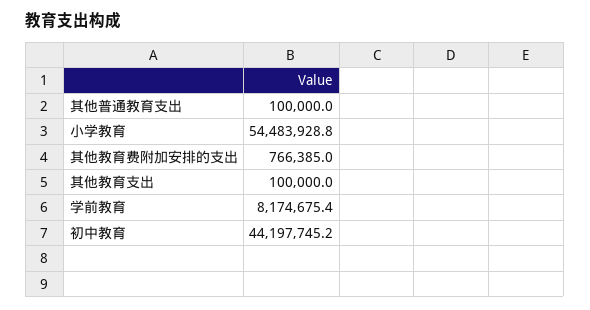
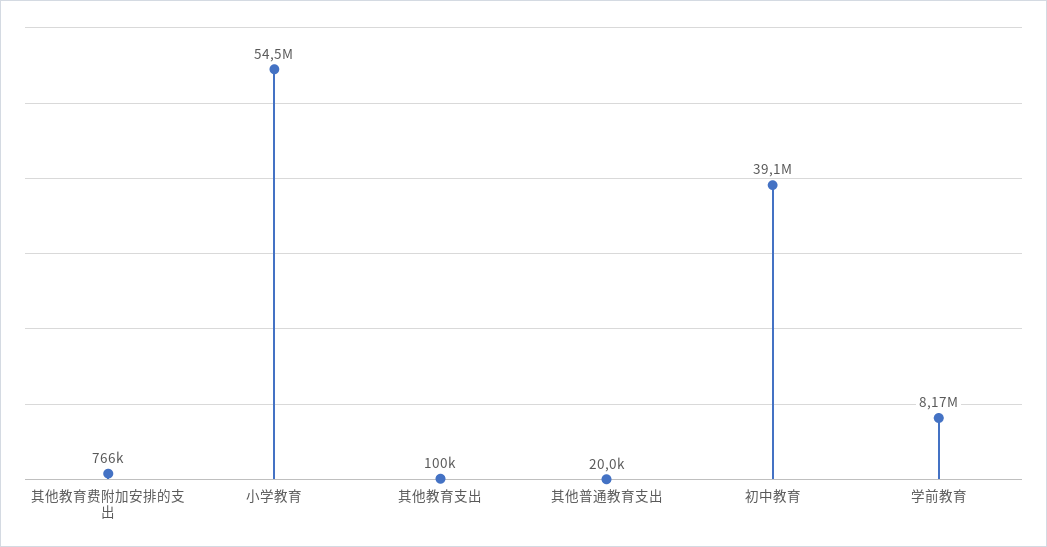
  {
-   "其他普通教育支出": 100000,
+   "其他普通教育支出": 20000,
    "小学教育": 54483928.8,
    "其他教育费附加安排的支出": 766385,
    "其他教育支出": 100000,
    "学前教育": 8174675.4,
-   "初中教育": 44197745.2
+   "初中教育": 39100000
  }

